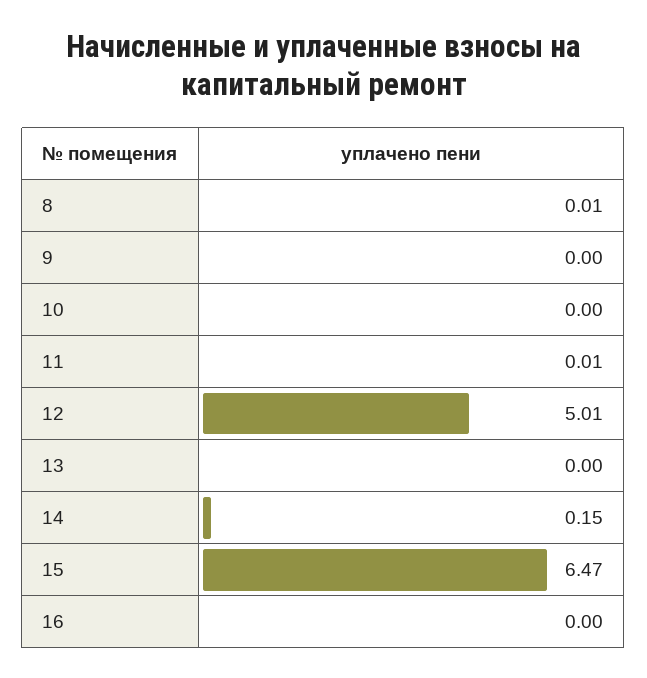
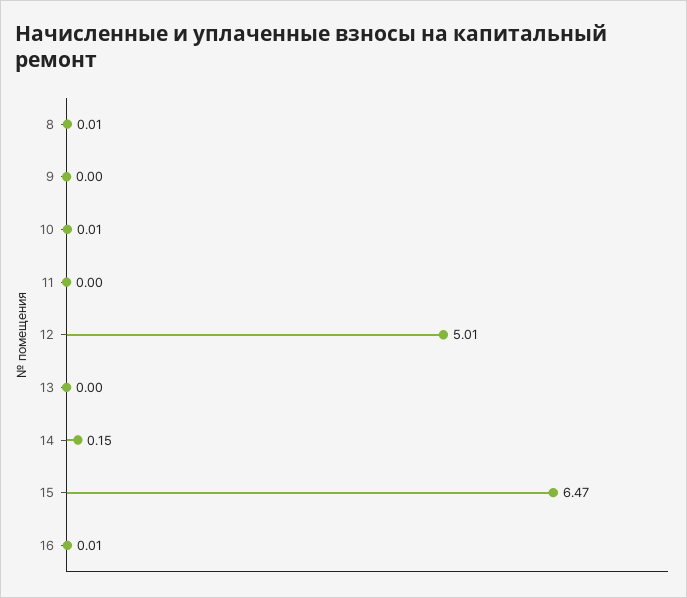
  {
    "8": 0.01,
    "9": 0,
-   "10": 0,
+   "10": 0.01,
-   "11": 0.01,
+   "11": 0,
    "12": 5.01,
    "13": 0,
    "14": 0.15,
    "15": 6.47,
-   "16": 0
+   "16": 0.01
  }

